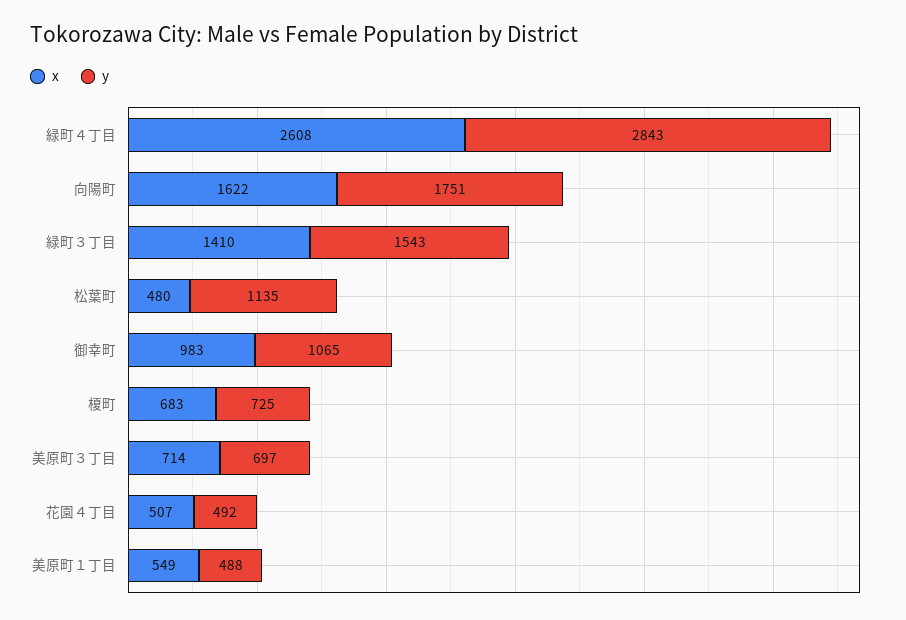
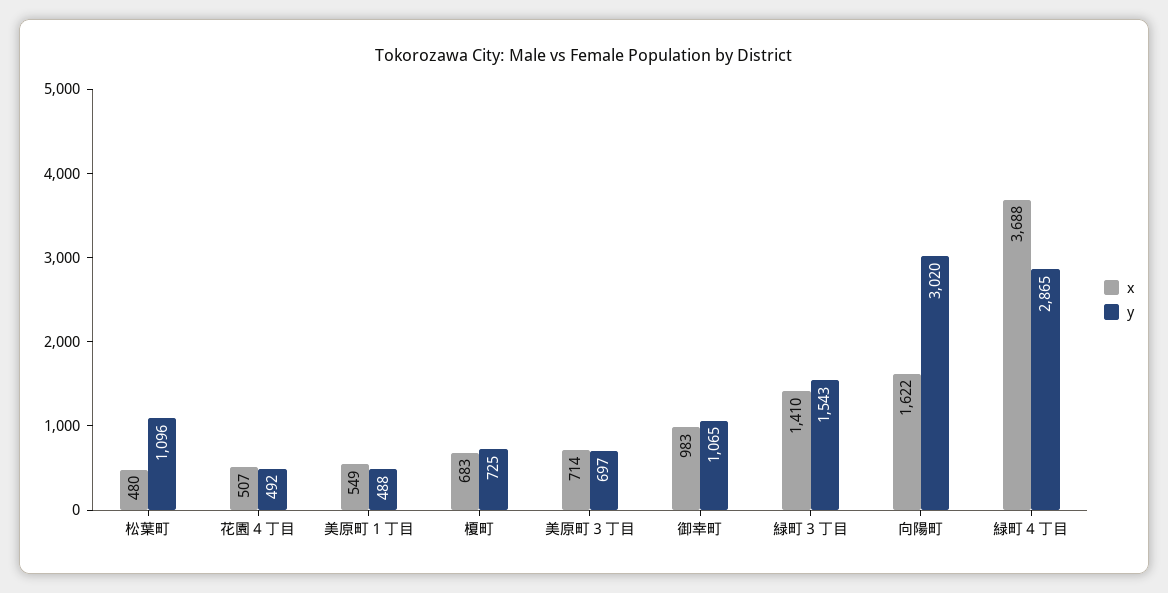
  {
    "x": {
-     "緑町４丁目": 2608,
+     "緑町４丁目": 3688,
      "向陽町": 1622,
      "緑町３丁目": 1410,
      "松葉町": 480,
      "御幸町": 983,
      "榎町": 683,
      "美原町３丁目": 714,
      "花園４丁目": 507,
      "美原町１丁目": 549
    },
    "y": {
-     "緑町４丁目": 2843,
+     "緑町４丁目": 2865,
-     "向陽町": 1751,
+     "向陽町": 3020,
      "緑町３丁目": 1543,
-     "松葉町": 1135,
+     "松葉町": 1096,
      "御幸町": 1065,
      "榎町": 725,
      "美原町３丁目": 697,
      "花園４丁目": 492,
      "美原町１丁目": 488
    }
  }

